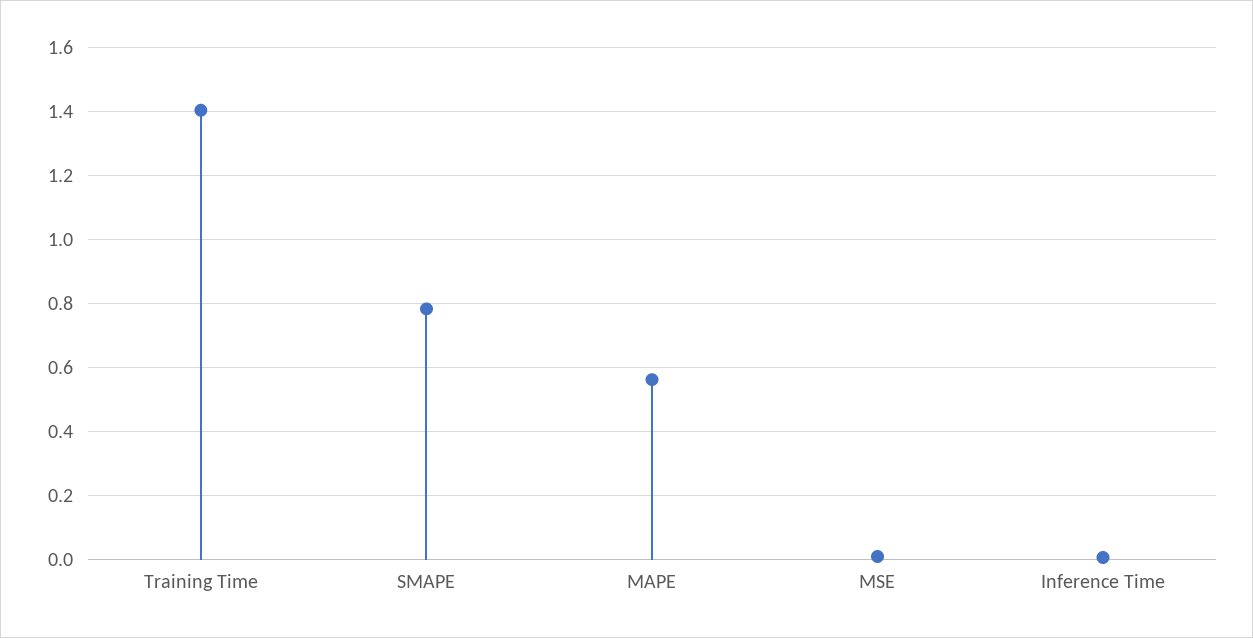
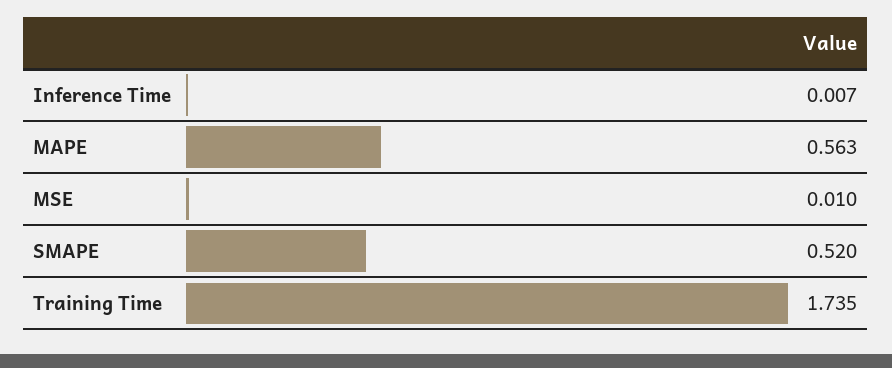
  {
-   "Training Time": 1.4,
+   "Training Time": 1.735,
-   "SMAPE": 0.78,
+   "SMAPE": 0.52,
    "MAPE": 0.563,
    "MSE": 0.01,
    "Inference Time": 0.007
  }

